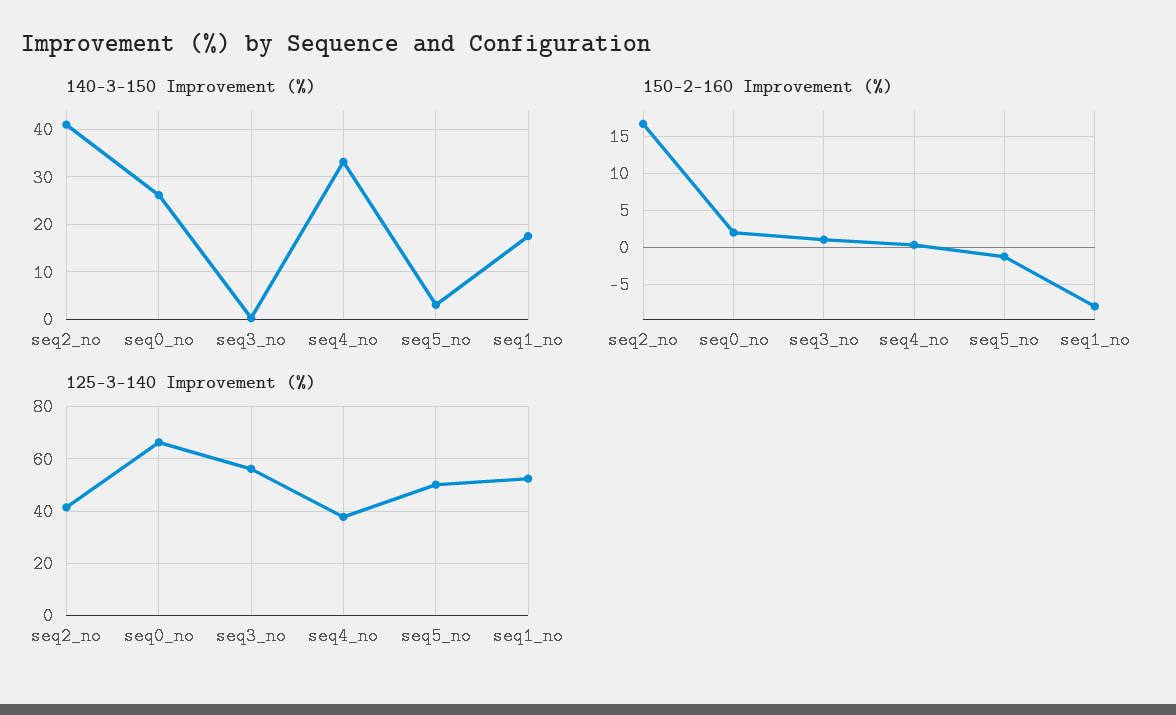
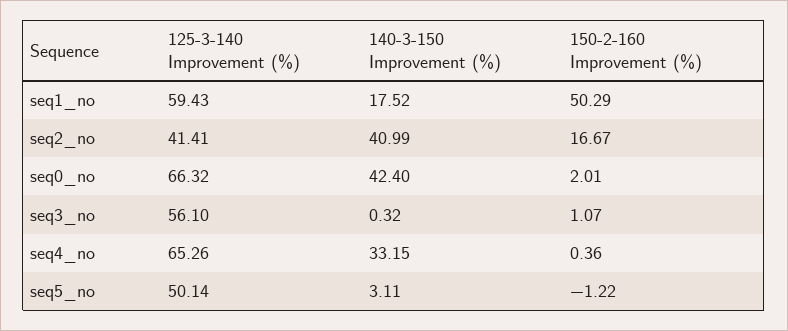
  {
    "140-3-150 Improvement (%)": {
      "seq2_no": 40.99,
-     "seq0_no": 26,
+     "seq0_no": 42.4,
      "seq3_no": 0.32,
      "seq4_no": 33.15,
      "seq5_no": 3.11,
      "seq1_no": 17.52
    },
    "150-2-160 Improvement (%)": {
      "seq2_no": 16.67,
      "seq0_no": 2.01,
      "seq3_no": 1.07,
      "seq4_no": 0.36,
      "seq5_no": -1.22,
-     "seq1_no": -8
+     "seq1_no": 50.29
    },
    "125-3-140 Improvement (%)": {
      "seq2_no": 41.41,
      "seq0_no": 66.32,
      "seq3_no": 56.1,
-     "seq4_no": 37.5,
+     "seq4_no": 65.26,
      "seq5_no": 50.14,
-     "seq1_no": 52.5
+     "seq1_no": 59.43
    }
  }

